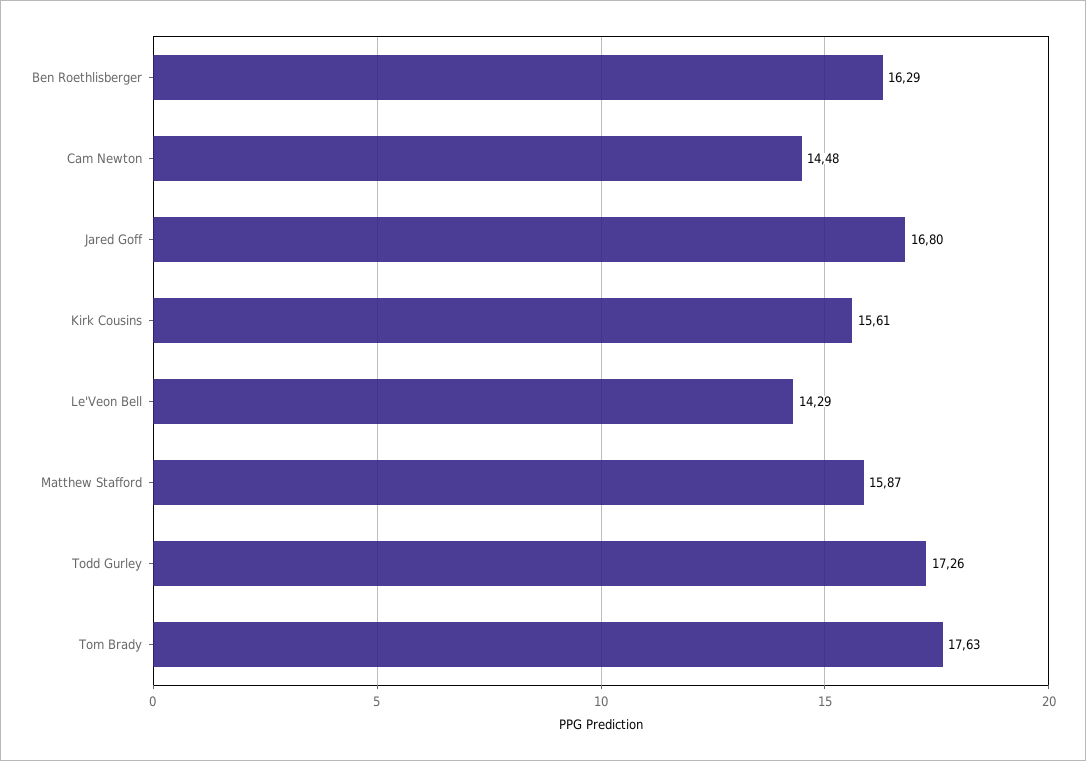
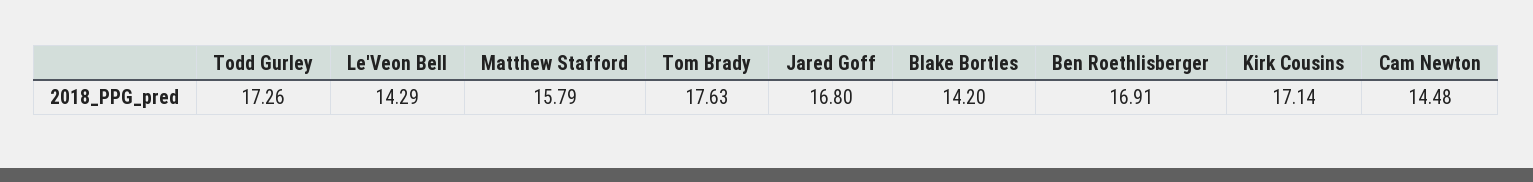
  {
-   "Ben Roethlisberger": 16.29,
+   "Ben Roethlisberger": 16.91,
    "Cam Newton": 14.48,
    "Jared Goff": 16.8,
-   "Kirk Cousins": 15.61,
+   "Kirk Cousins": 17.14,
    "Le'Veon Bell": 14.29,
-   "Matthew Stafford": 15.87,
+   "Matthew Stafford": 15.79,
    "Todd Gurley": 17.26,
-   "Tom Brady": 17.63
+   "Tom Brady": 17.63,
+   "Blake Bortles": 14.2
  }

